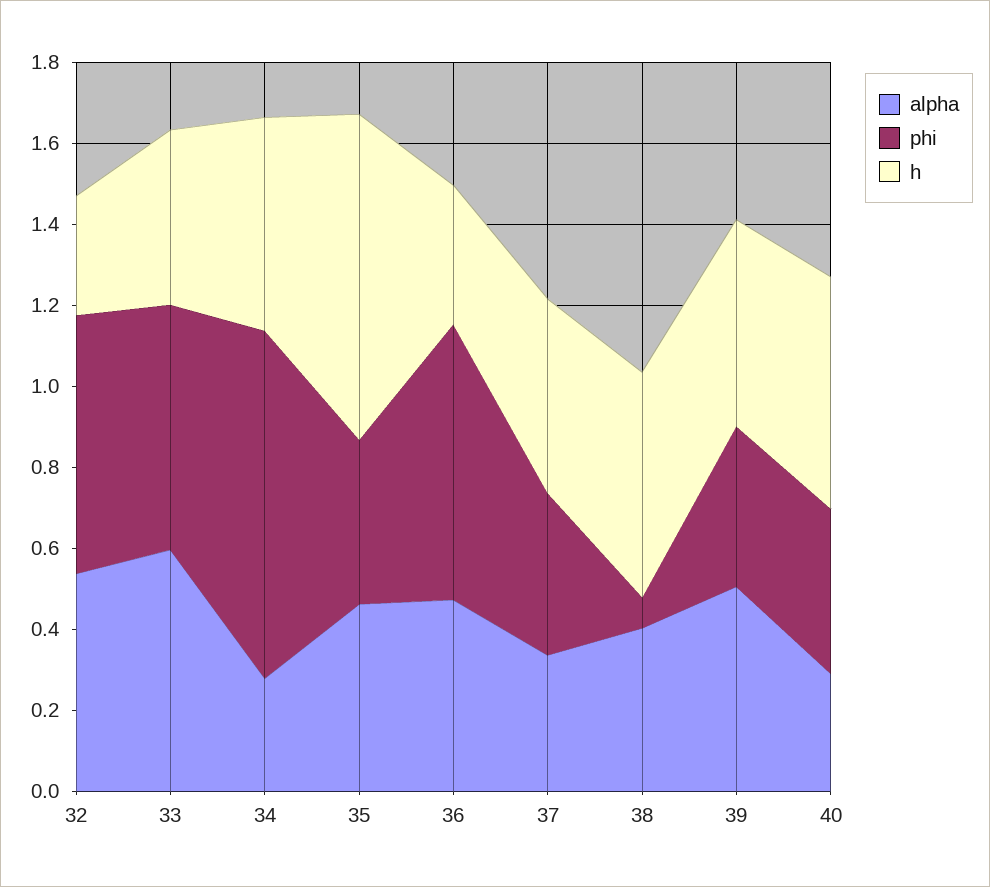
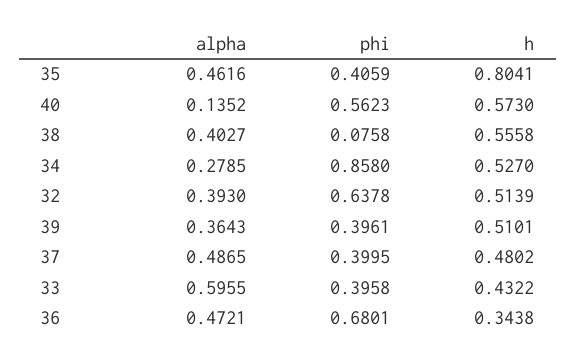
  {
    "alpha": {
-     "32": 0.55,
+     "32": 0.393,
      "33": 0.5955,
      "34": 0.2785,
      "35": 0.4616,
      "36": 0.4721,
-     "37": 0.35,
+     "37": 0.4865,
      "38": 0.4027,
-     "39": 0.5,
+     "39": 0.3643,
-     "40": 0.3
+     "40": 0.1352
    },
    "phi": {
      "32": 0.6378,
-     "33": 0.6,
+     "33": 0.3958,
      "34": 0.858,
      "35": 0.4059,
      "36": 0.6801,
      "37": 0.3995,
      "38": 0.0758,
      "39": 0.3961,
-     "40": 0.4
+     "40": 0.5623
    },
    "h": {
-     "32": 0.3,
+     "32": 0.5139,
      "33": 0.4322,
      "34": 0.527,
      "35": 0.8041,
      "36": 0.3438,
      "37": 0.4802,
      "38": 0.5558,
      "39": 0.5101,
      "40": 0.573
    }
  }

